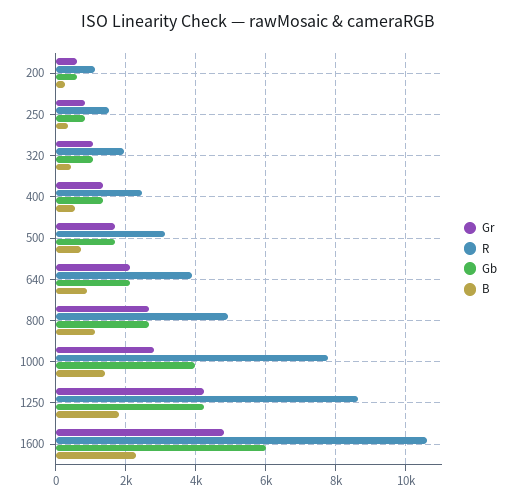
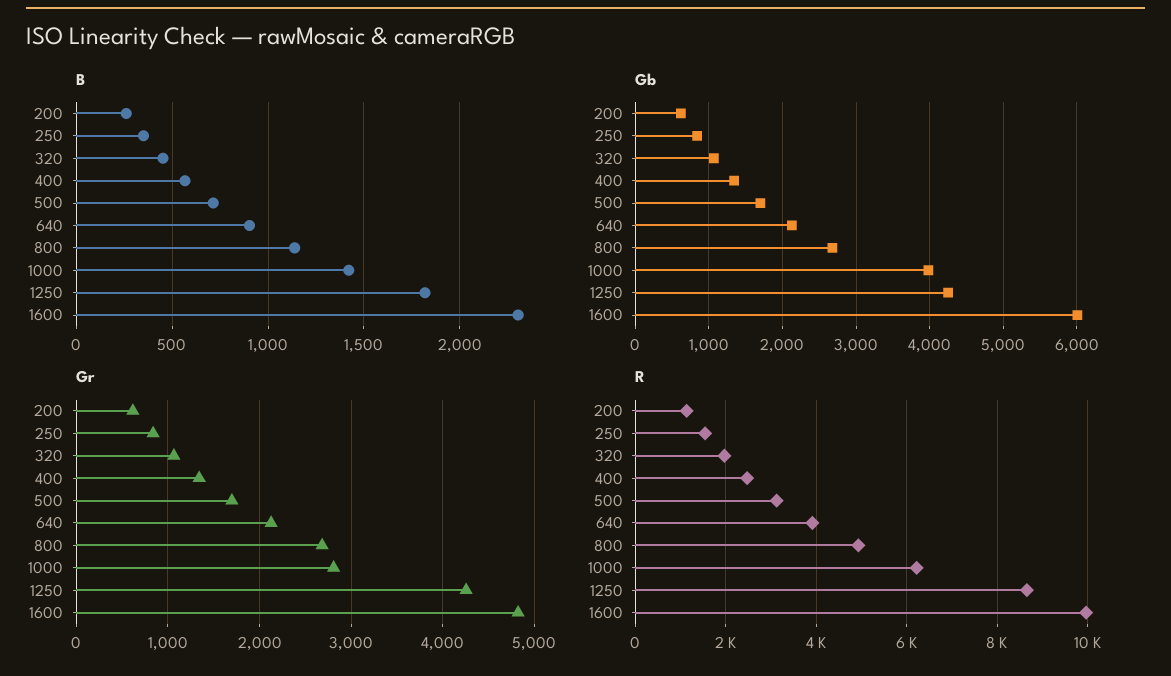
  {
    "Gr": {
      "200": 600,
      "250": 800,
      "320": 1100,
      "400": 1300,
      "500": 1700,
      "640": 2100,
      "800": 2700,
      "1000": 2800,
      "1250": 4300,
      "1600": 4800
    },
    "R": {
      "200": 1200,
      "250": 1600,
      "320": 2000,
      "400": 2400,
      "500": 3200,
      "640": 4000,
      "800": 5000,
-     "1000": 7800,
+     "1000": 6200,
      "1250": 8600,
-     "1600": 10600
+     "1600": 10000
    },
    "Gb": {
      "200": 600,
      "250": 800,
      "320": 1100,
      "400": 1300,
      "500": 1700,
      "640": 2100,
      "800": 2700,
      "1000": 4000,
      "1250": 4300,
      "1600": 6000
    },
    "B": {
      "200": 250,
      "250": 350,
      "320": 450,
      "400": 550,
      "500": 700,
      "640": 900,
      "800": 1150,
      "1000": 1400,
      "1250": 1800,
      "1600": 2300
    }
  }

